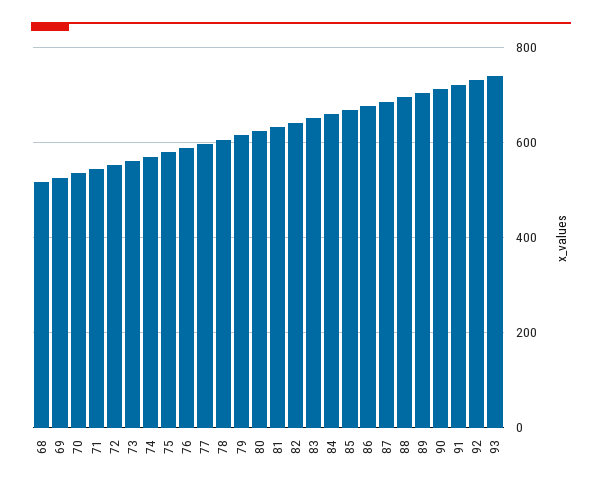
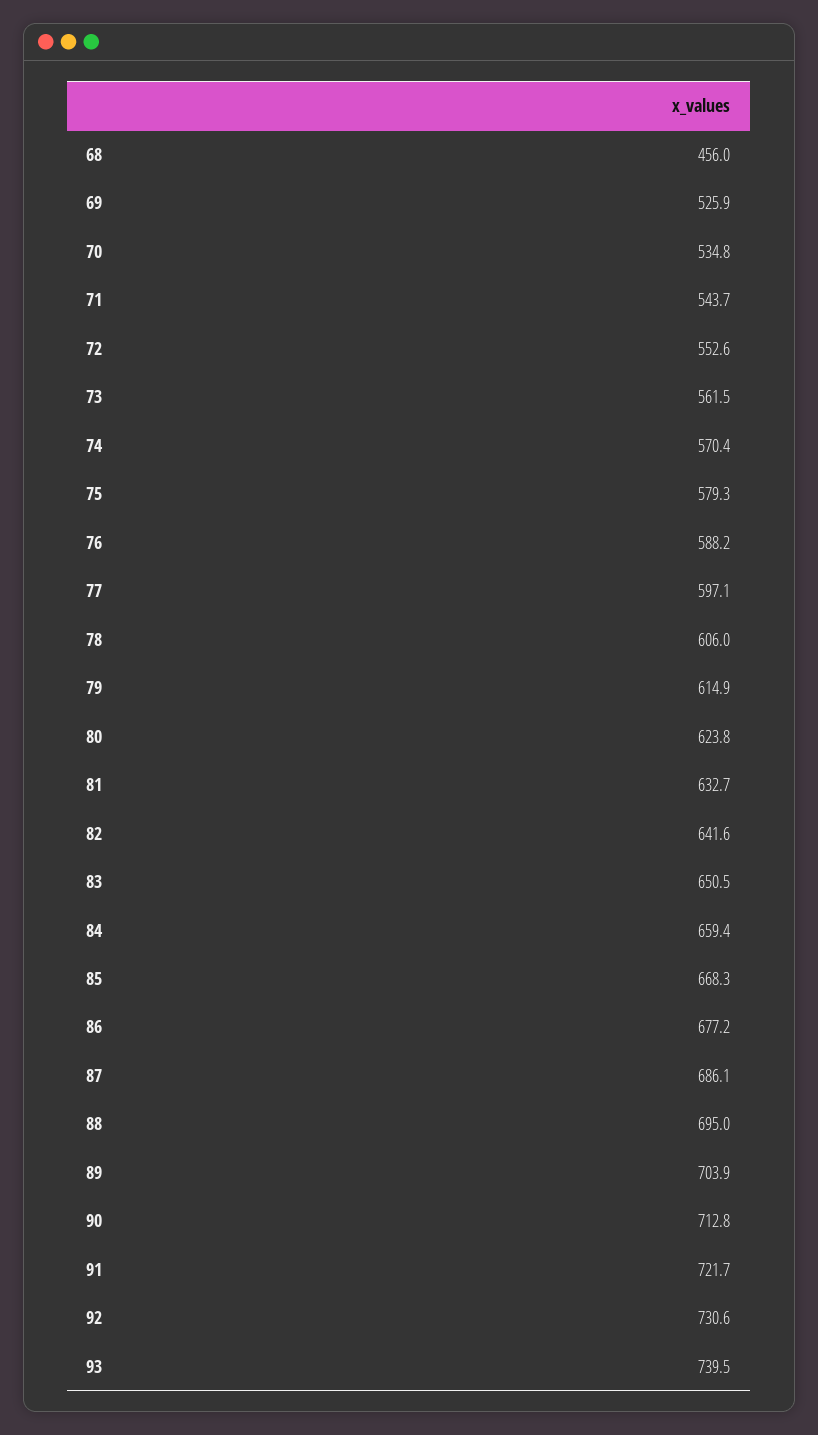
  {
-   "68": 520,
+   "68": 456,
    "69": 525.9,
    "70": 534.8,
    "71": 543.7,
    "72": 552.6,
    "73": 561.5,
    "74": 570.4,
    "75": 579.3,
    "76": 588.2,
    "77": 597.1,
    "78": 606,
    "79": 614.9,
    "80": 623.8,
    "81": 632.7,
    "82": 641.6,
    "83": 650.5,
    "84": 659.4,
    "85": 668.3,
    "86": 677.2,
    "87": 686.1,
    "88": 695,
    "89": 703.9,
    "90": 712.8,
    "91": 721.7,
    "92": 730.6,
    "93": 739.5
  }

